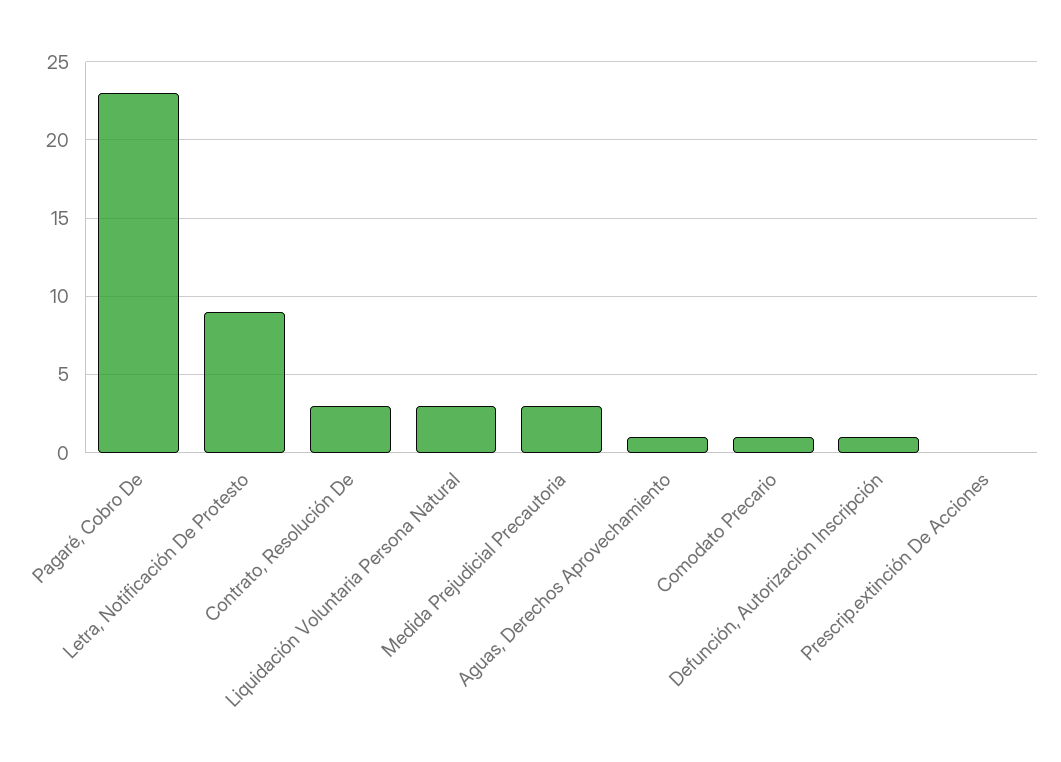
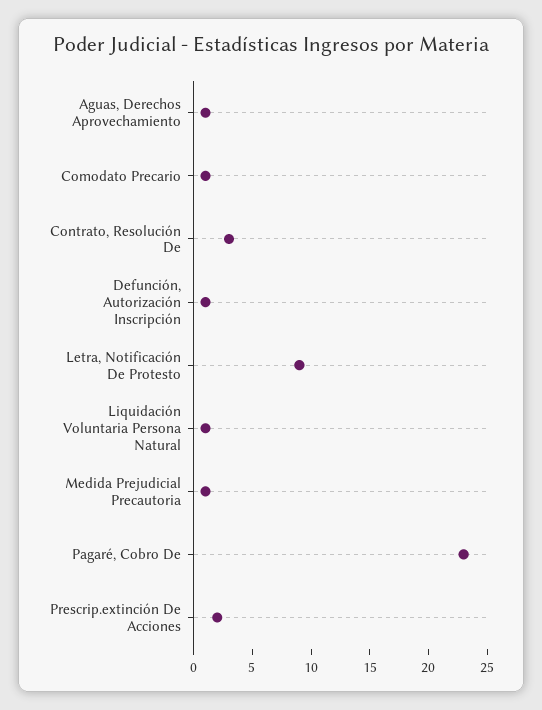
  {
    "Pagaré, Cobro De": 23,
    "Letra, Notificación De Protesto": 9,
    "Contrato, Resolución De": 3,
-   "Liquidación Voluntaria Persona Natural": 3,
+   "Liquidación Voluntaria Persona Natural": 1,
-   "Medida Prejudicial Precautoria": 3,
+   "Medida Prejudicial Precautoria": 1,
    "Aguas, Derechos Aprovechamiento": 1,
    "Comodato Precario": 1,
    "Defunción, Autorización Inscripción": 1,
-   "Prescrip.extinción De Acciones": 0
+   "Prescrip.extinción De Acciones": 2
  }

